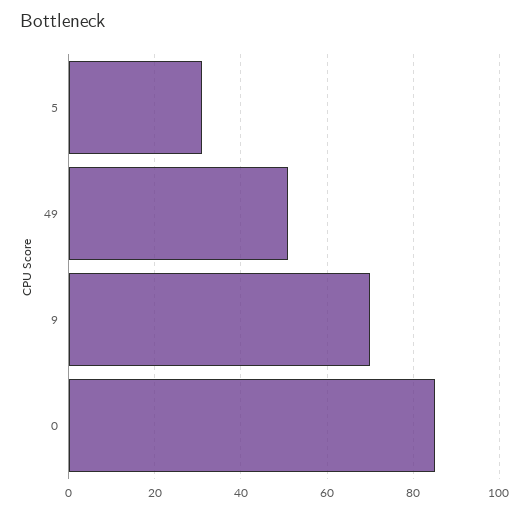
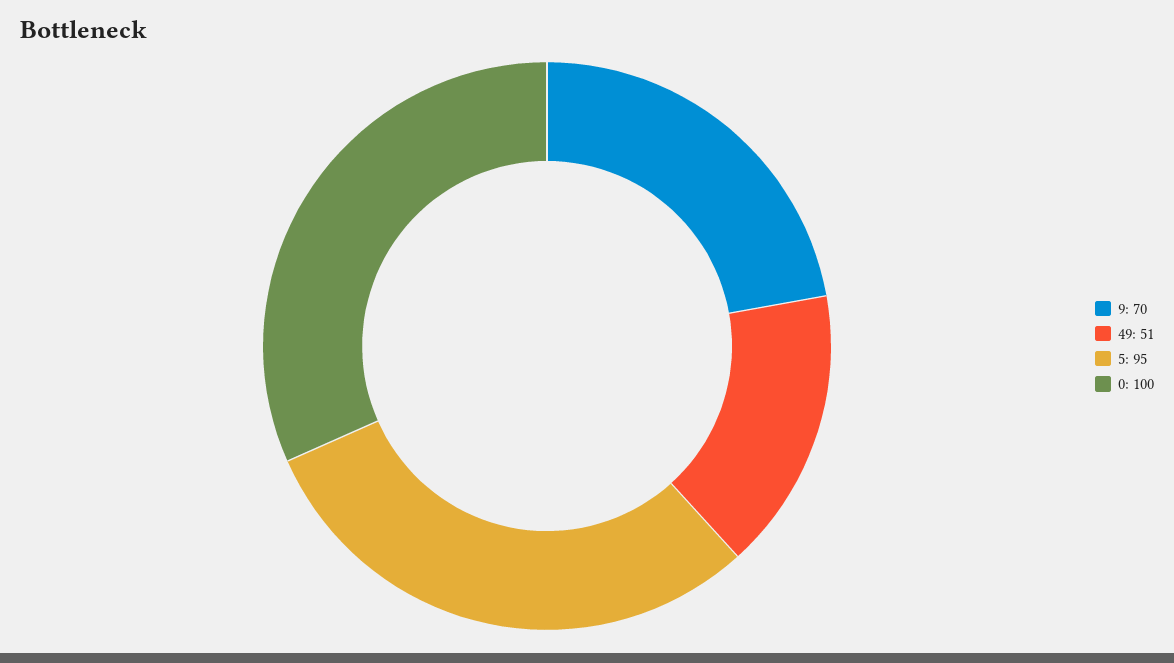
  {
-   "5": 30,
+   "5": 95,
    "49": 51,
    "9": 70,
-   "0": 85
+   "0": 100
  }

